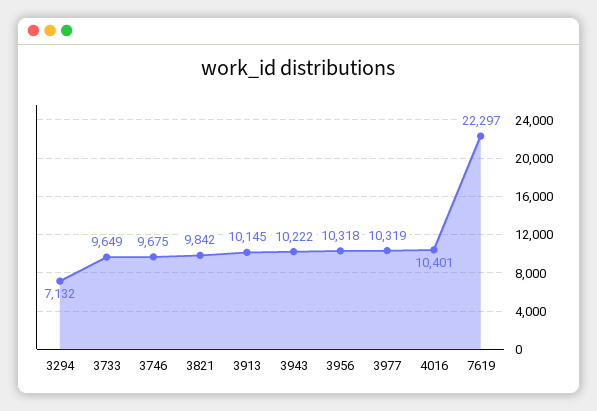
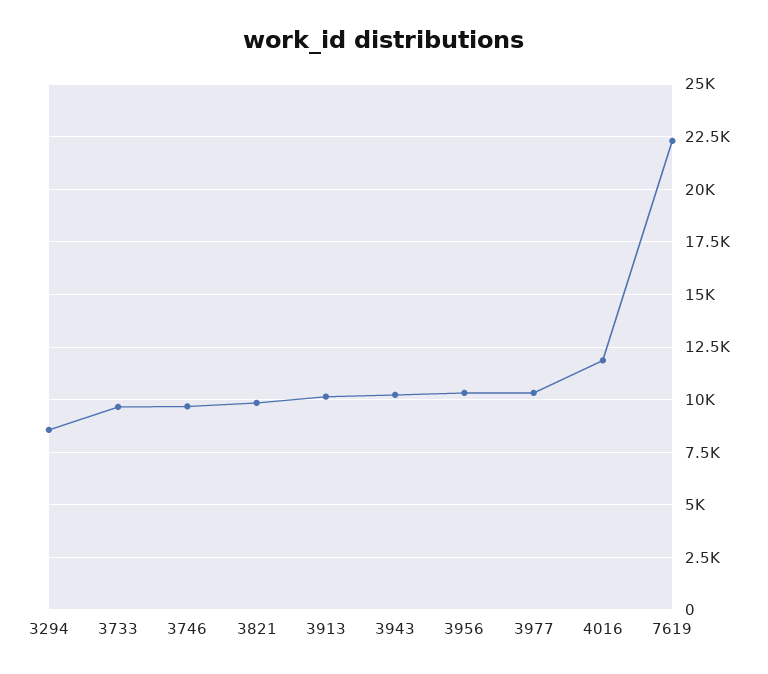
  {
-   "3294": 7132,
+   "3294": 8500,
    "3733": 9649,
    "3746": 9675,
    "3821": 9842,
    "3913": 10145,
    "3943": 10222,
    "3956": 10318,
    "3977": 10319,
-   "4016": 10401,
+   "4016": 12000,
    "7619": 22297
  }

